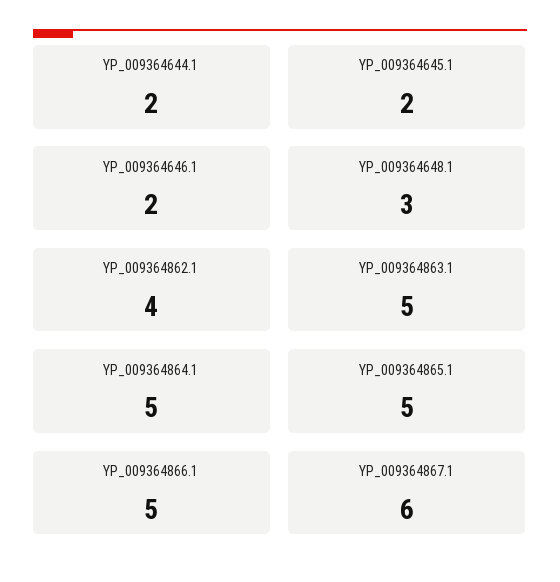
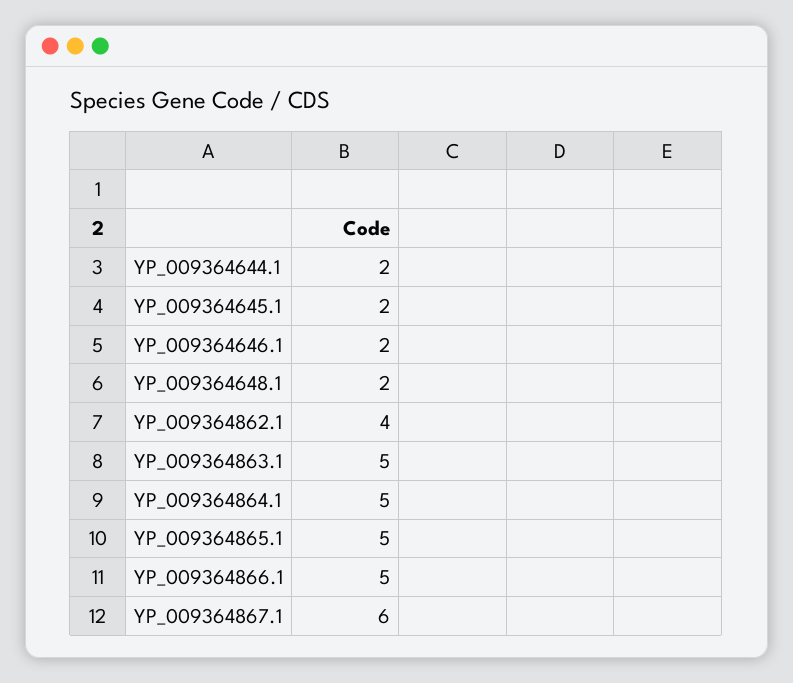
  {
    "YP_009364644.1": 2,
    "YP_009364645.1": 2,
    "YP_009364646.1": 2,
-   "YP_009364648.1": 3,
+   "YP_009364648.1": 2,
    "YP_009364862.1": 4,
    "YP_009364863.1": 5,
    "YP_009364864.1": 5,
    "YP_009364865.1": 5,
    "YP_009364866.1": 5,
    "YP_009364867.1": 6
  }

